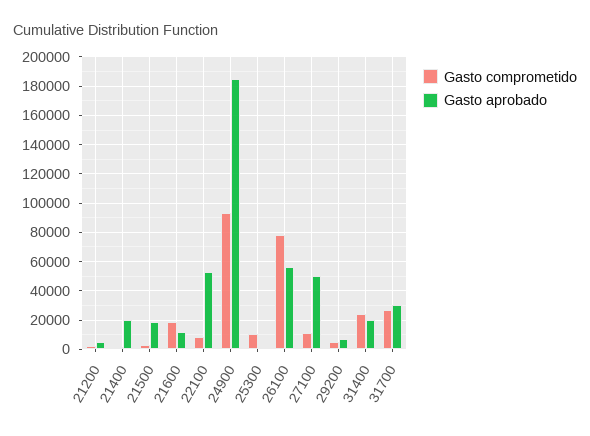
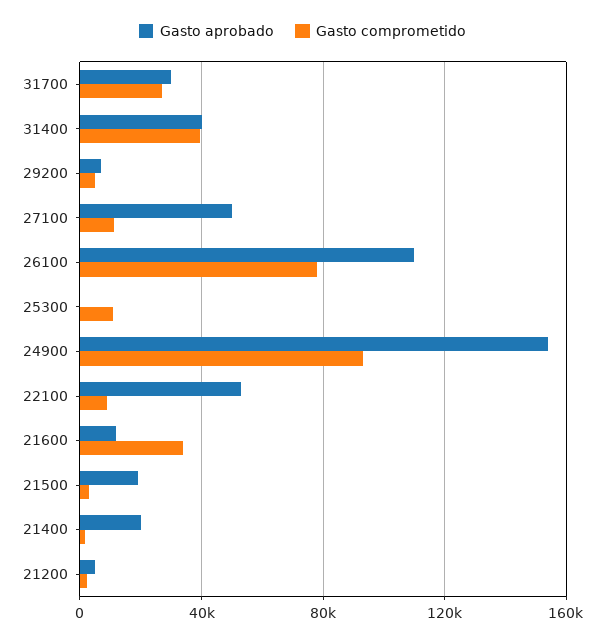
  {
    "Gasto comprometido": {
      "21200": 0,
      "21400": 0,
      "21500": 5000,
-     "21600": 20000,
+     "21600": 35000,
      "22100": 10000,
      "24900": 95000,
      "25300": 10000,
      "26100": 80000,
      "27100": 10000,
      "29200": 5000,
-     "31400": 25000,
+     "31400": 40000,
      "31700": 25000
    },
    "Gasto aprobado": {
      "21200": 5000,
      "21400": 20000,
      "21500": 20000,
      "21600": 10000,
      "22100": 55000,
-     "24900": 185000,
+     "24900": 155000,
      "25300": 0,
-     "26100": 55000,
+     "26100": 110000,
      "27100": 50000,
      "29200": 5000,
-     "31400": 20000,
+     "31400": 40000,
      "31700": 30000
    }
  }

